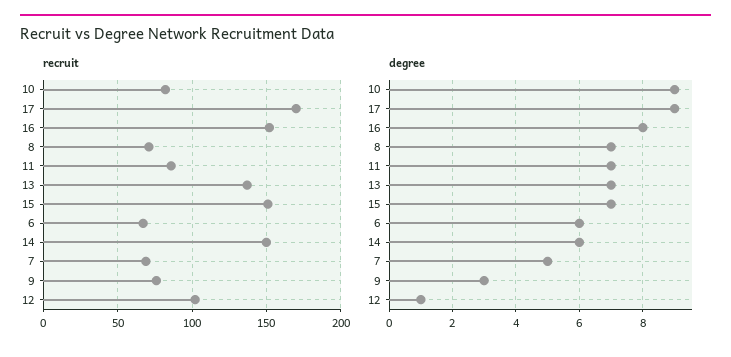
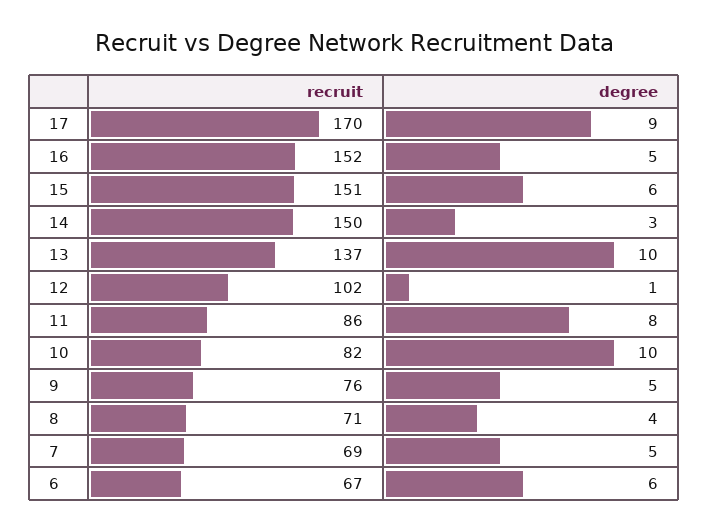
  {
    "recruit": {
      "10": 82,
      "17": 170,
      "16": 152,
      "8": 71,
      "11": 86,
      "13": 137,
      "15": 151,
      "6": 67,
      "14": 150,
      "7": 69,
      "9": 76,
      "12": 102
    },
    "degree": {
-     "10": 9,
+     "10": 10,
      "17": 9,
-     "16": 8,
+     "16": 5,
-     "8": 7,
+     "8": 4,
-     "11": 7,
+     "11": 8,
-     "13": 7,
+     "13": 10,
-     "15": 7,
+     "15": 6,
      "6": 6,
-     "14": 6,
+     "14": 3,
      "7": 5,
-     "9": 3,
+     "9": 5,
      "12": 1
    }
  }

